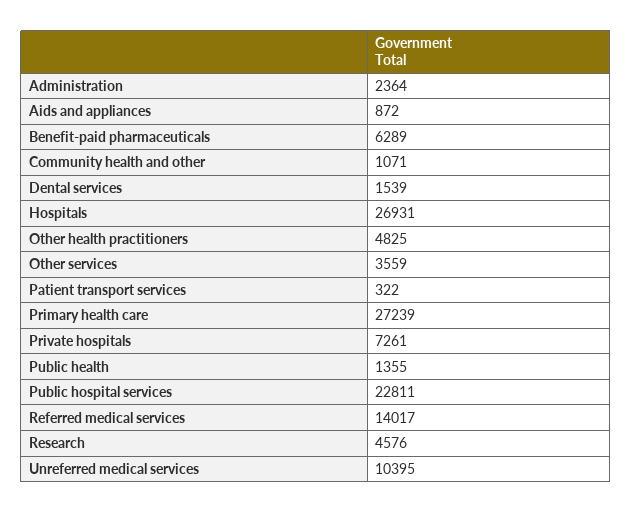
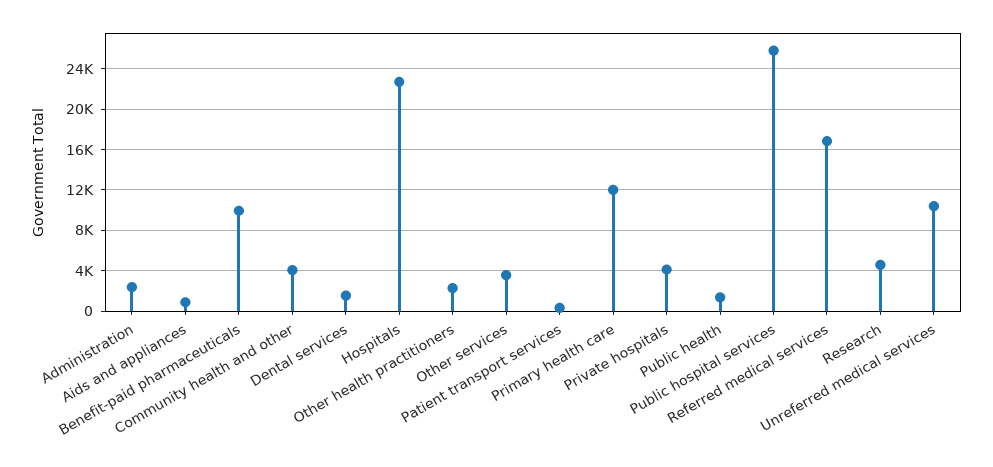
  {
    "Administration": 2364,
    "Aids and appliances": 872,
-   "Benefit-paid pharmaceuticals": 6289,
+   "Benefit-paid pharmaceuticals": 10000,
-   "Community health and other": 1071,
+   "Community health and other": 4000,
    "Dental services": 1539,
-   "Hospitals": 26931,
+   "Hospitals": 23000,
-   "Other health practitioners": 4825,
+   "Other health practitioners": 2000,
    "Other services": 3559,
    "Patient transport services": 322,
-   "Primary health care": 27239,
+   "Primary health care": 12000,
-   "Private hospitals": 7261,
+   "Private hospitals": 4000,
    "Public health": 1355,
-   "Public hospital services": 22811,
+   "Public hospital services": 26000,
-   "Referred medical services": 14017,
+   "Referred medical services": 17000,
    "Research": 4576,
    "Unreferred medical services": 10395
  }

